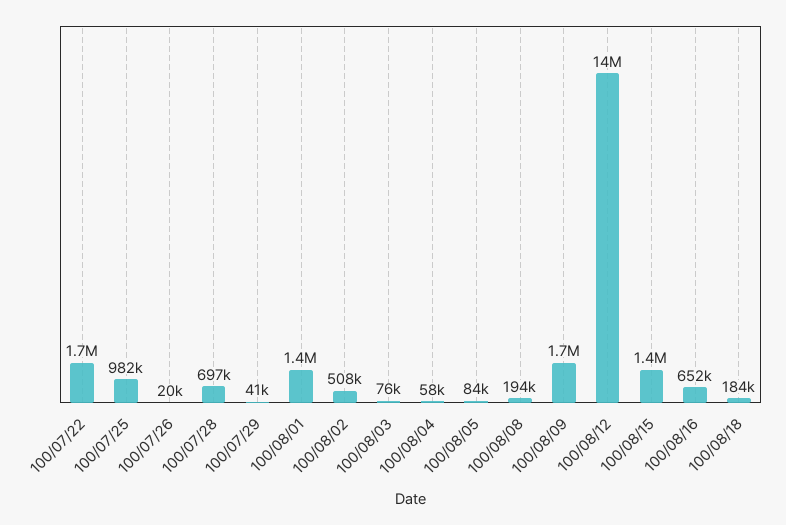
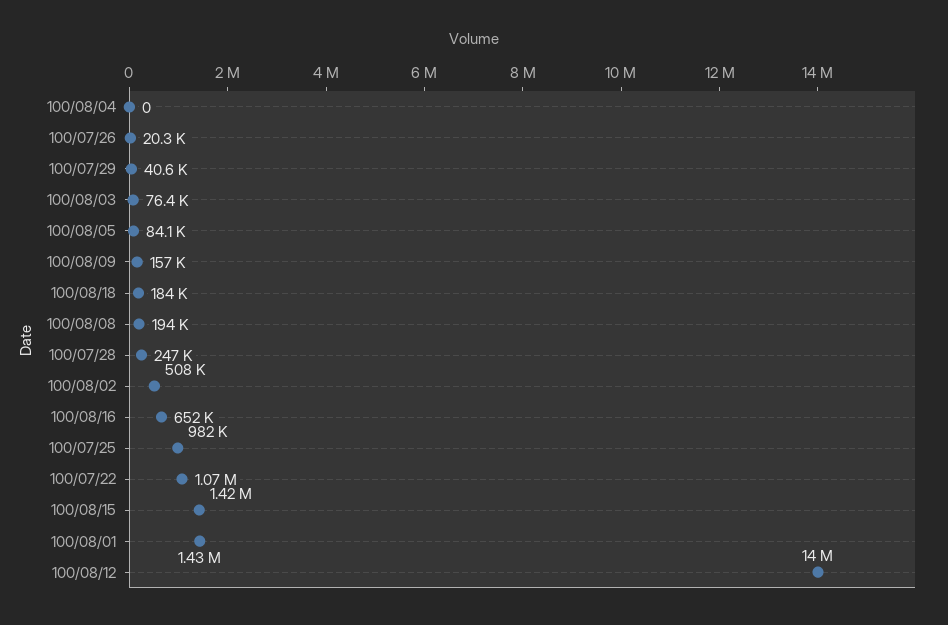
  {
-   "100/07/22": 1700000,
+   "100/07/22": 1070000,
    "100/07/25": 982000,
    "100/07/26": 20300,
-   "100/07/28": 697000,
+   "100/07/28": 247000,
    "100/07/29": 40600,
    "100/08/01": 1430000,
    "100/08/02": 508000,
    "100/08/03": 76400,
-   "100/08/04": 58000,
+   "100/08/04": 0,
    "100/08/05": 84100,
    "100/08/08": 194000,
-   "100/08/09": 1700000,
+   "100/08/09": 157000,
    "100/08/12": 14000000,
    "100/08/15": 1420000,
    "100/08/16": 652000,
    "100/08/18": 184000
  }

